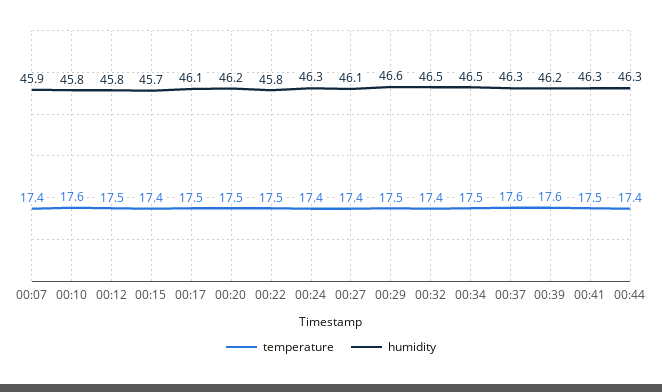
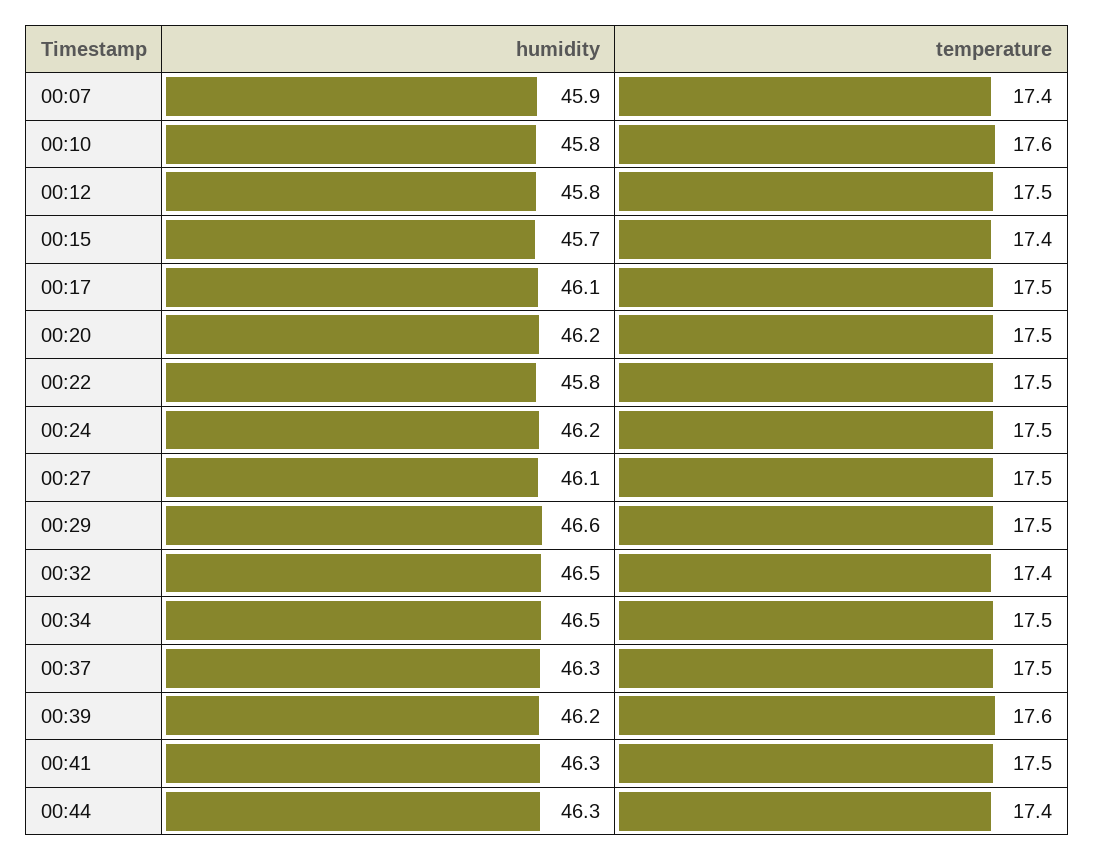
  {
    "temperature": {
      "00:07": 17.4,
      "00:10": 17.6,
      "00:12": 17.5,
      "00:15": 17.4,
      "00:17": 17.5,
      "00:20": 17.5,
      "00:22": 17.5,
-     "00:24": 17.4,
+     "00:24": 17.5,
-     "00:27": 17.4,
+     "00:27": 17.5,
      "00:29": 17.5,
      "00:32": 17.4,
      "00:34": 17.5,
-     "00:37": 17.6,
+     "00:37": 17.5,
      "00:39": 17.6,
      "00:41": 17.5,
      "00:44": 17.4
    },
    "humidity": {
      "00:07": 45.9,
      "00:10": 45.8,
      "00:12": 45.8,
      "00:15": 45.7,
      "00:17": 46.1,
      "00:20": 46.2,
      "00:22": 45.8,
-     "00:24": 46.3,
+     "00:24": 46.2,
      "00:27": 46.1,
      "00:29": 46.6,
      "00:32": 46.5,
      "00:34": 46.5,
      "00:37": 46.3,
      "00:39": 46.2,
      "00:41": 46.3,
      "00:44": 46.3
    }
  }

